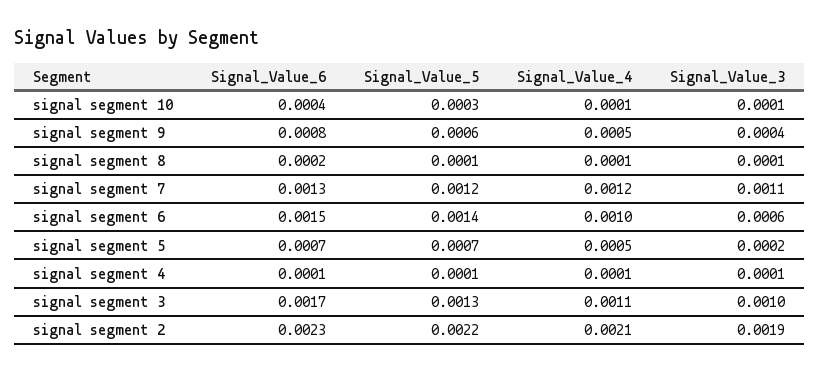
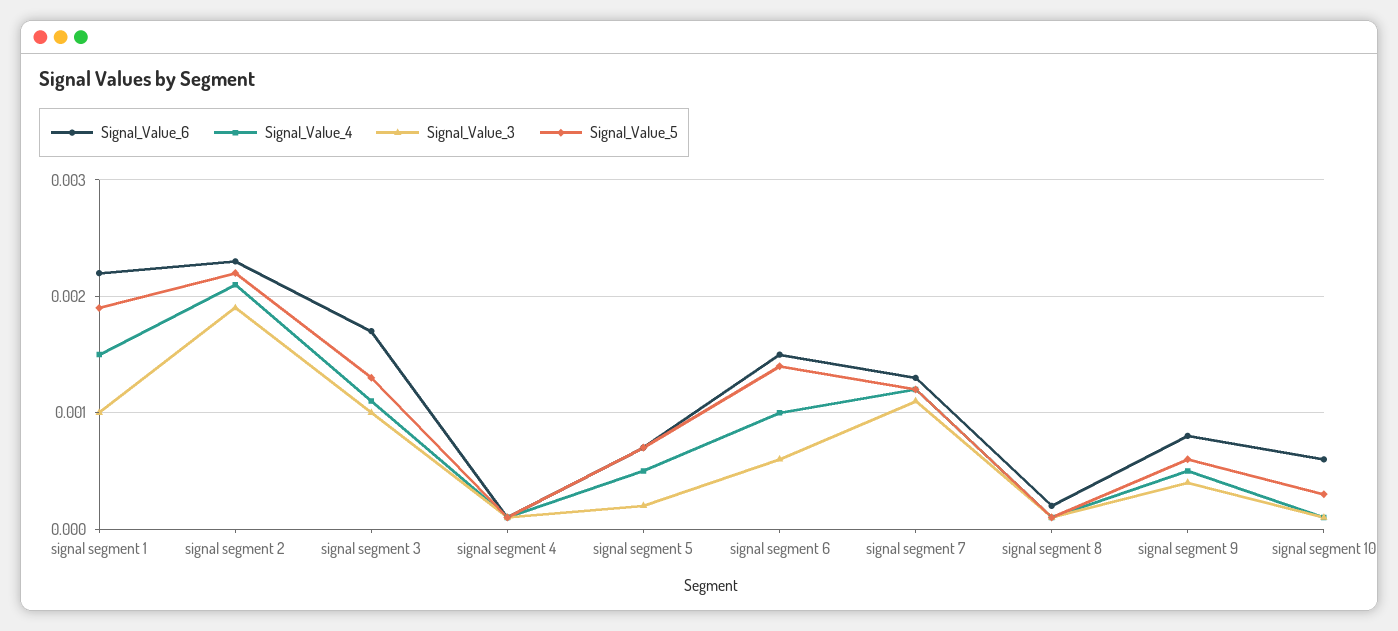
  {
    "Signal_Value_6": {
-     "signal segment 10": 0.0004,
+     "signal segment 10": 0.0006,
      "signal segment 9": 0.0008,
      "signal segment 8": 0.0002,
      "signal segment 7": 0.0013,
      "signal segment 6": 0.0015,
      "signal segment 5": 0.0007,
      "signal segment 4": 0.0001,
      "signal segment 3": 0.0017,
-     "signal segment 2": 0.0023
+     "signal segment 2": 0.0023,
+     "signal segment 1": 0.0022
    },
    "Signal_Value_5": {
      "signal segment 10": 0.0003,
      "signal segment 9": 0.0006,
      "signal segment 8": 0.0001,
      "signal segment 7": 0.0012,
      "signal segment 6": 0.0014,
      "signal segment 5": 0.0007,
      "signal segment 4": 0.0001,
      "signal segment 3": 0.0013,
-     "signal segment 2": 0.0022
+     "signal segment 2": 0.0022,
+     "signal segment 1": 0.0019
    },
    "Signal_Value_4": {
      "signal segment 10": 0.0001,
      "signal segment 9": 0.0005,
      "signal segment 8": 0.0001,
      "signal segment 7": 0.0012,
      "signal segment 6": 0.001,
      "signal segment 5": 0.0005,
      "signal segment 4": 0.0001,
      "signal segment 3": 0.0011,
-     "signal segment 2": 0.0021
+     "signal segment 2": 0.0021,
+     "signal segment 1": 0.0015
    },
    "Signal_Value_3": {
      "signal segment 10": 0.0001,
      "signal segment 9": 0.0004,
      "signal segment 8": 0.0001,
      "signal segment 7": 0.0011,
      "signal segment 6": 0.0006,
      "signal segment 5": 0.0002,
      "signal segment 4": 0.0001,
      "signal segment 3": 0.001,
-     "signal segment 2": 0.0019
+     "signal segment 2": 0.0019,
+     "signal segment 1": 0.001
    }
  }

